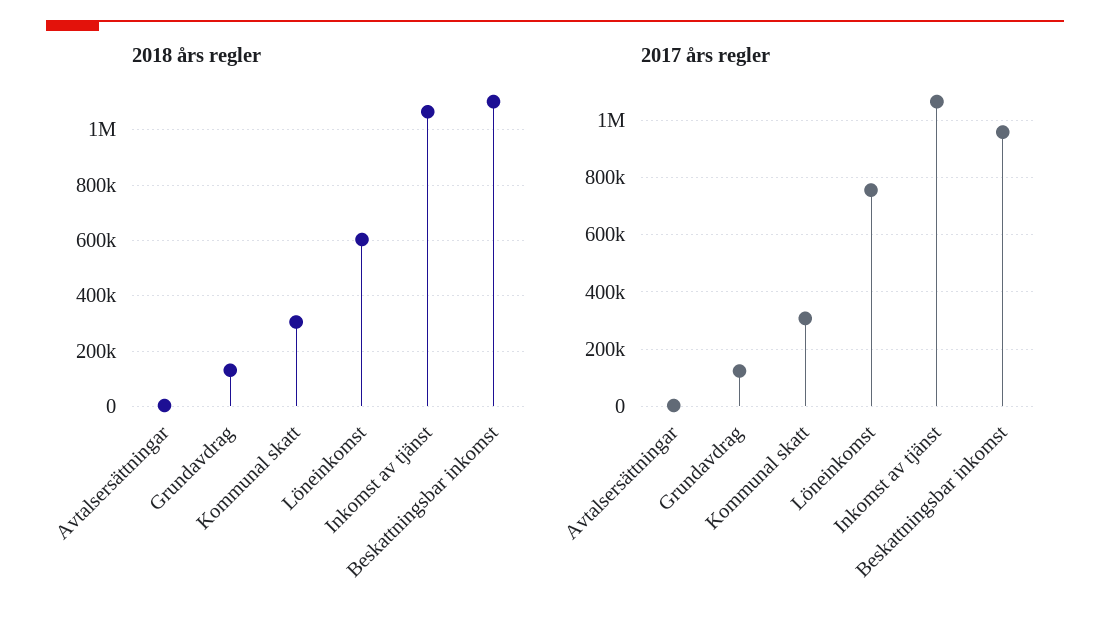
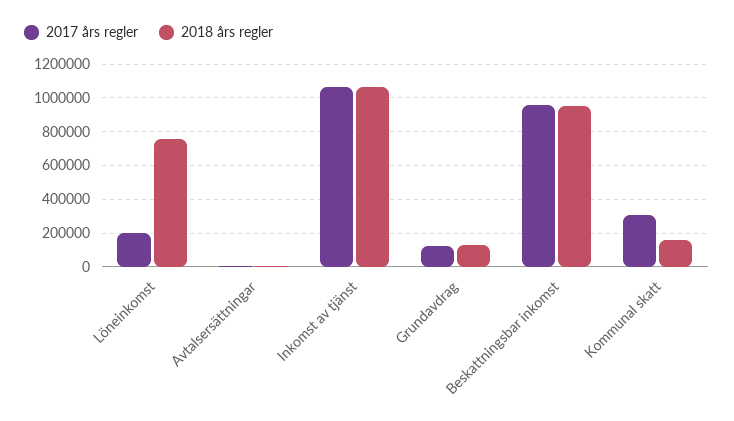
  {
    "2018 års regler": {
      "Avtalsersättningar": 0,
      "Grundavdrag": 125000,
-     "Kommunal skatt": 300000,
+     "Kommunal skatt": 150000,
-     "Löneinkomst": 600000,
+     "Löneinkomst": 750000,
      "Inkomst av tjänst": 1075000,
-     "Beskattningsbar inkomst": 1100000
+     "Beskattningsbar inkomst": 950000
    },
    "2017 års regler": {
      "Avtalsersättningar": 0,
      "Grundavdrag": 125000,
      "Kommunal skatt": 300000,
-     "Löneinkomst": 750000,
+     "Löneinkomst": 200000,
      "Inkomst av tjänst": 1075000,
      "Beskattningsbar inkomst": 950000
    }
  }

